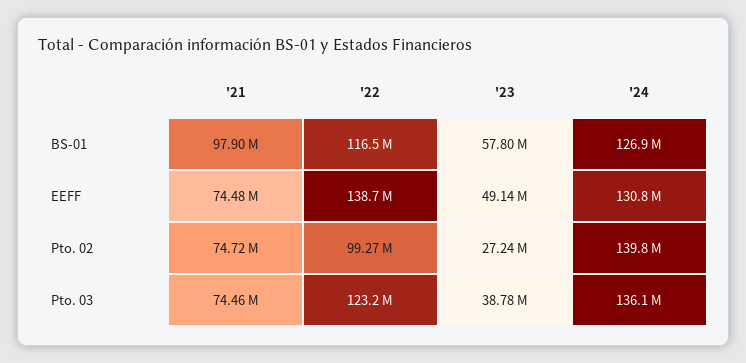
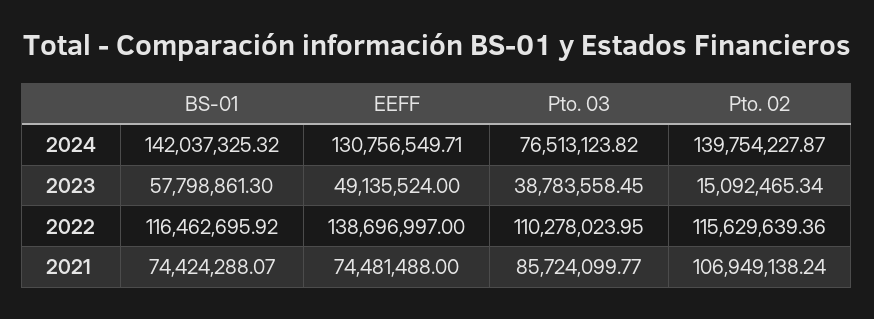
  {
    "'21": {
-     "BS-01": 97900000,
+     "BS-01": 74424288.07,
      "EEFF": 74481488,
-     "Pto. 02": 74720000,
+     "Pto. 02": 106949138.24,
-     "Pto. 03": 74460000
+     "Pto. 03": 85724099.77
    },
    "'22": {
      "BS-01": 116462695.92,
      "EEFF": 138696997,
-     "Pto. 02": 99270000,
+     "Pto. 02": 115629639.36,
-     "Pto. 03": 123200000
+     "Pto. 03": 110278023.95
    },
    "'23": {
      "BS-01": 57798861.3,
      "EEFF": 49135524,
-     "Pto. 02": 27240000,
+     "Pto. 02": 15092465.34,
      "Pto. 03": 38783558.45
    },
    "'24": {
-     "BS-01": 126900000,
+     "BS-01": 142037325.32,
      "EEFF": 130756549.71,
      "Pto. 02": 139754227.87,
-     "Pto. 03": 136100000
+     "Pto. 03": 76513123.82
    }
  }

